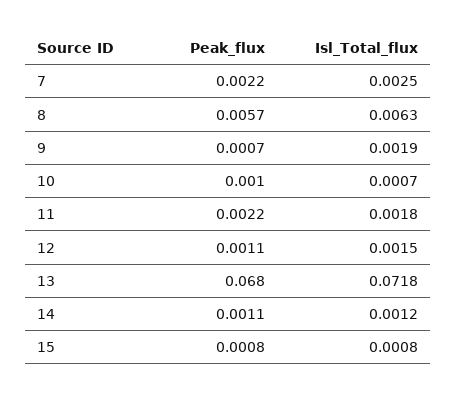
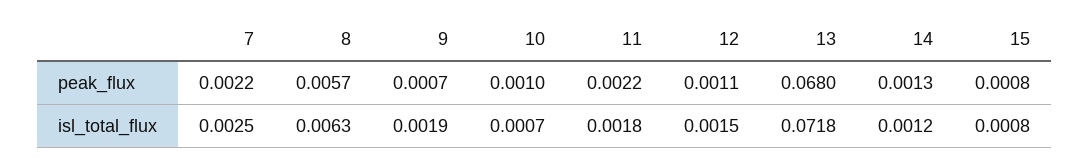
  {
    "Peak_flux": {
      "7": 0.0022,
      "8": 0.0057,
      "9": 0.0007,
      "10": 0.001,
      "11": 0.0022,
      "12": 0.0011,
      "13": 0.068,
-     "14": 0.0011,
+     "14": 0.0013,
      "15": 0.0008
    },
    "Isl_Total_flux": {
      "7": 0.0025,
      "8": 0.0063,
      "9": 0.0019,
      "10": 0.0007,
      "11": 0.0018,
      "12": 0.0015,
      "13": 0.0718,
      "14": 0.0012,
      "15": 0.0008
    }
  }

